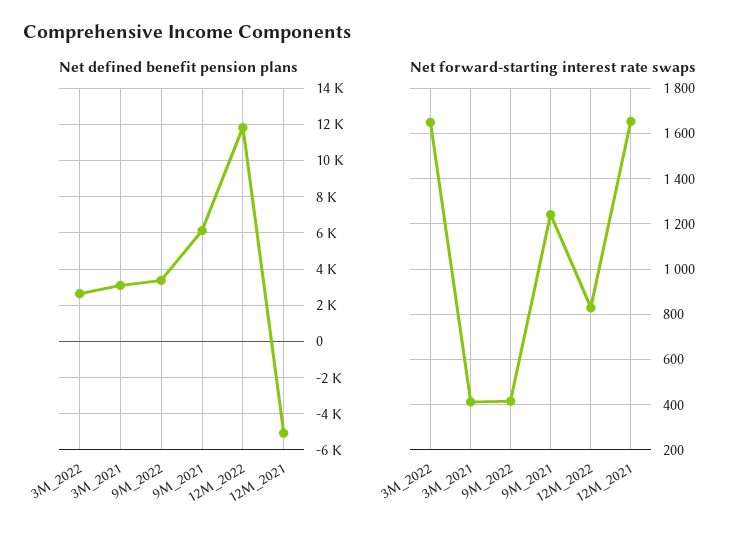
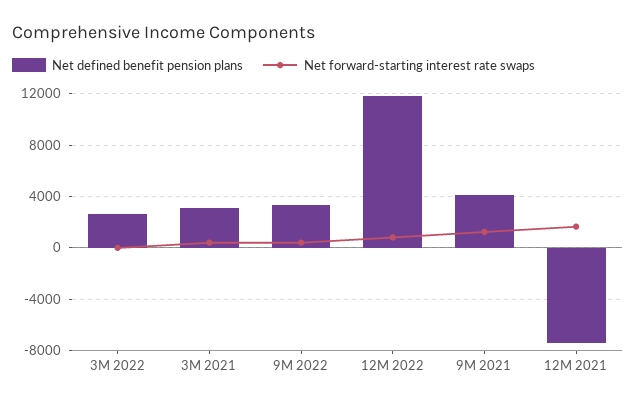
  {
    "Net defined benefit pension plans": {
      "3M_2022": 2500,
      "3M_2021": 3000,
      "9M_2022": 3500,
-     "9M_2021": 6000,
+     "9M_2021": 4000,
      "12M_2022": 12000,
-     "12M_2021": -5000
+     "12M_2021": -7500
    },
    "Net forward-starting interest rate swaps": {
-     "3M_2022": 1650,
+     "3M_2022": 0,
      "3M_2021": 400,
      "9M_2022": 400,
      "9M_2021": 1250,
      "12M_2022": 850,
      "12M_2021": 1650
    }
  }

